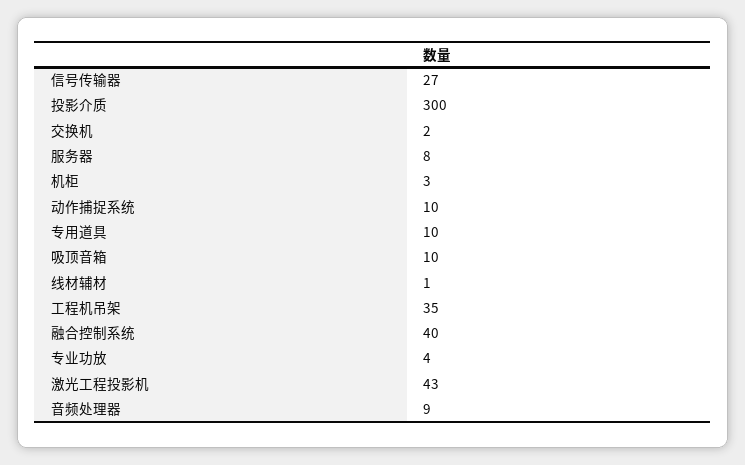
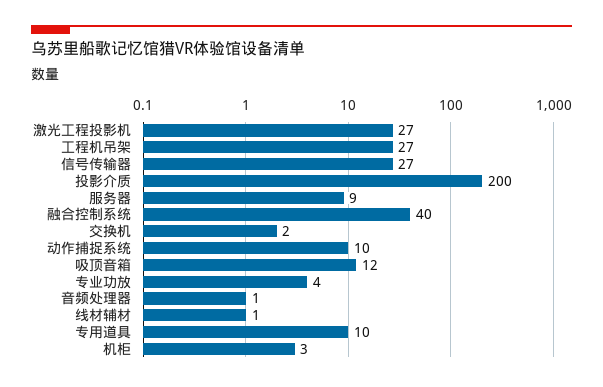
  {
    "信号传输器": 27,
-   "投影介质": 300,
+   "投影介质": 200,
    "交换机": 2,
-   "服务器": 8,
+   "服务器": 9,
    "机柜": 3,
    "动作捕捉系统": 10,
    "专用道具": 10,
-   "吸顶音箱": 10,
+   "吸顶音箱": 12,
    "线材辅材": 1,
-   "工程机吊架": 35,
+   "工程机吊架": 27,
    "融合控制系统": 40,
    "专业功放": 4,
-   "激光工程投影机": 43,
+   "激光工程投影机": 27,
-   "音频处理器": 9
+   "音频处理器": 1
  }

